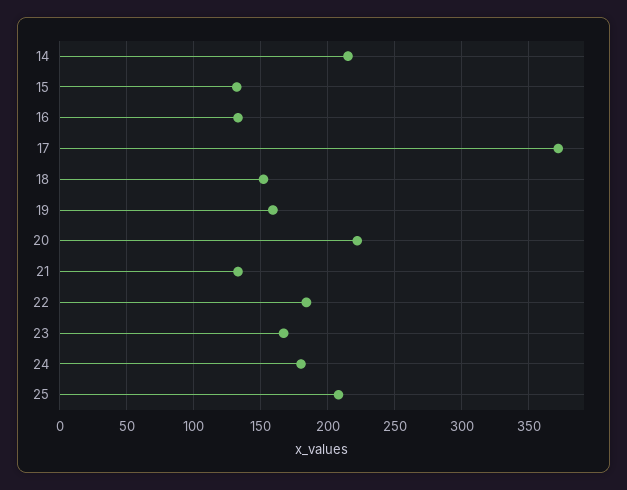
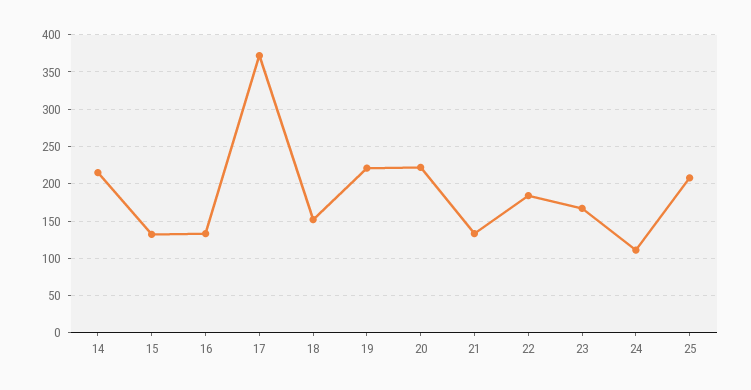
  {
    "14": 215,
    "15": 130,
    "16": 135,
    "17": 370,
    "18": 150,
-   "19": 160,
+   "19": 220,
    "20": 220,
    "21": 135,
    "22": 185,
    "23": 165,
-   "24": 180,
+   "24": 110,
    "25": 210
  }

